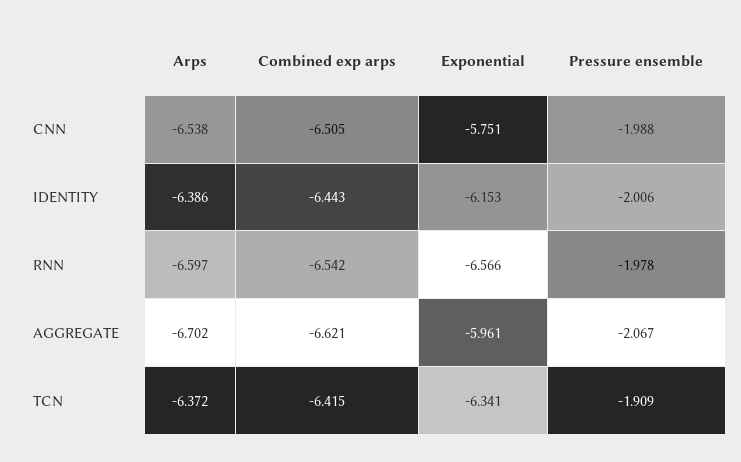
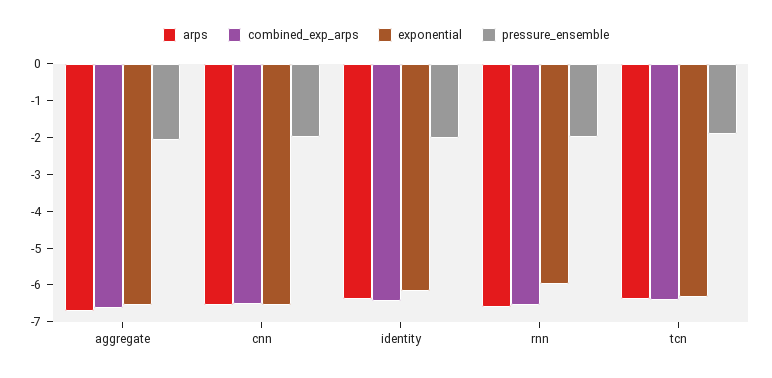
  {
    "Arps": {
      "CNN": -6.538,
      "IDENTITY": -6.386,
      "RNN": -6.597,
      "AGGREGATE": -6.702,
      "TCN": -6.372
    },
    "Combined exp arps": {
      "CNN": -6.505,
      "IDENTITY": -6.443,
      "RNN": -6.542,
      "AGGREGATE": -6.621,
      "TCN": -6.415
    },
    "Exponential": {
-     "CNN": -5.751,
+     "CNN": -6.5,
      "IDENTITY": -6.153,
-     "RNN": -6.566,
+     "RNN": -6,
-     "AGGREGATE": -5.961,
+     "AGGREGATE": -6.5,
      "TCN": -6.341
    },
    "Pressure ensemble": {
      "CNN": -1.988,
      "IDENTITY": -2.006,
      "RNN": -1.978,
      "AGGREGATE": -2.067,
      "TCN": -1.909
    }
  }

